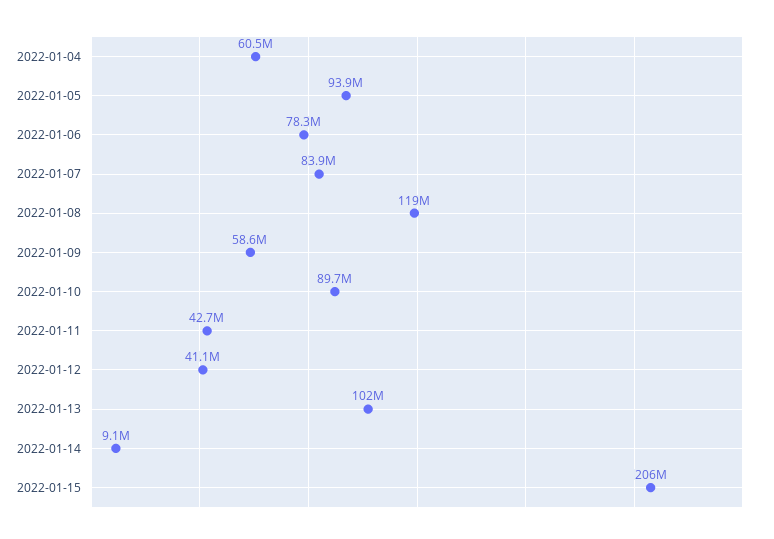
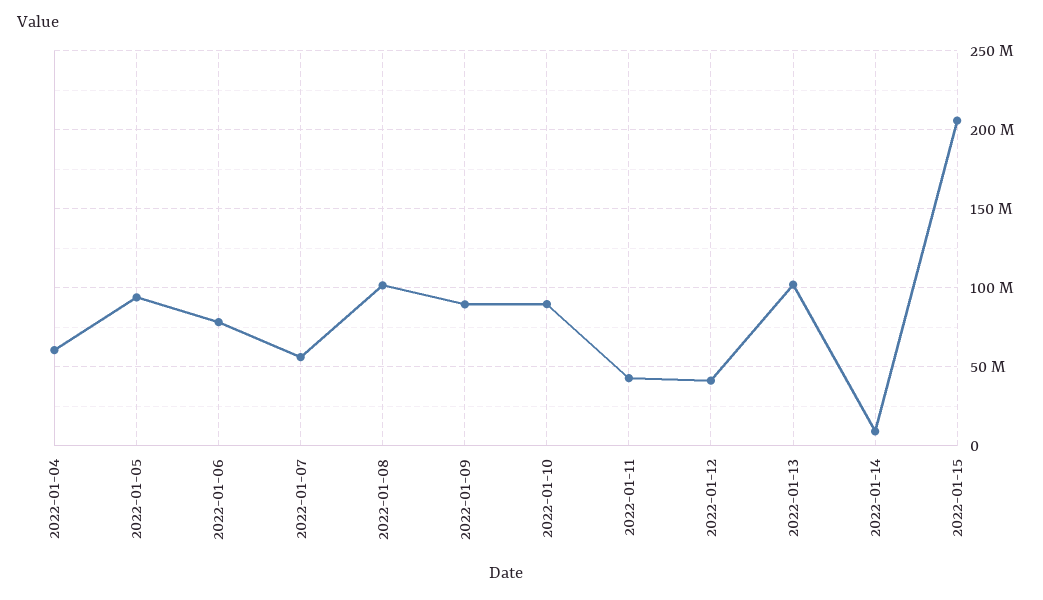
  {
    "2022-01-04": 60500000,
    "2022-01-05": 93900000,
    "2022-01-06": 78300000,
-   "2022-01-07": 83900000,
+   "2022-01-07": 55000000,
-   "2022-01-08": 119000000,
+   "2022-01-08": 100000000,
-   "2022-01-09": 58600000,
+   "2022-01-09": 90000000,
    "2022-01-10": 89700000,
    "2022-01-11": 42700000,
    "2022-01-12": 41100000,
    "2022-01-13": 102000000,
    "2022-01-14": 9100000,
    "2022-01-15": 206000000
  }

